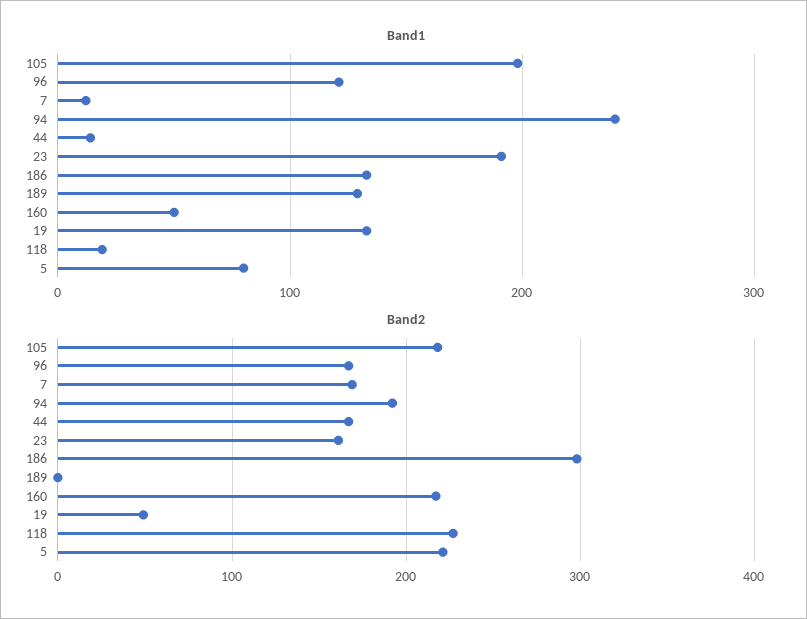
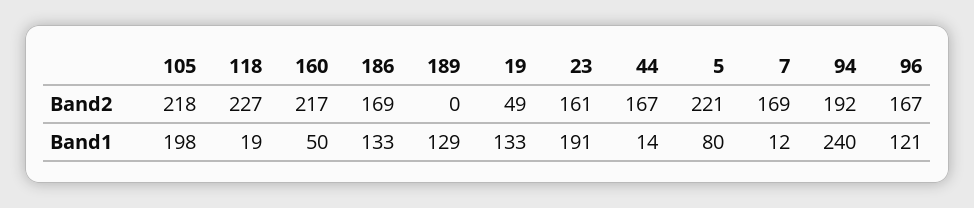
  {
    "Band1": {
      "105": 198,
      "96": 121,
      "7": 12,
      "94": 240,
      "44": 14,
      "23": 191,
      "186": 133,
      "189": 129,
      "160": 50,
      "19": 133,
      "118": 19,
      "5": 80
    },
    "Band2": {
      "105": 218,
      "96": 167,
      "7": 169,
      "94": 192,
      "44": 167,
      "23": 161,
-     "186": 300,
+     "186": 169,
      "189": 0,
      "160": 217,
      "19": 49,
      "118": 227,
      "5": 221
    }
  }

